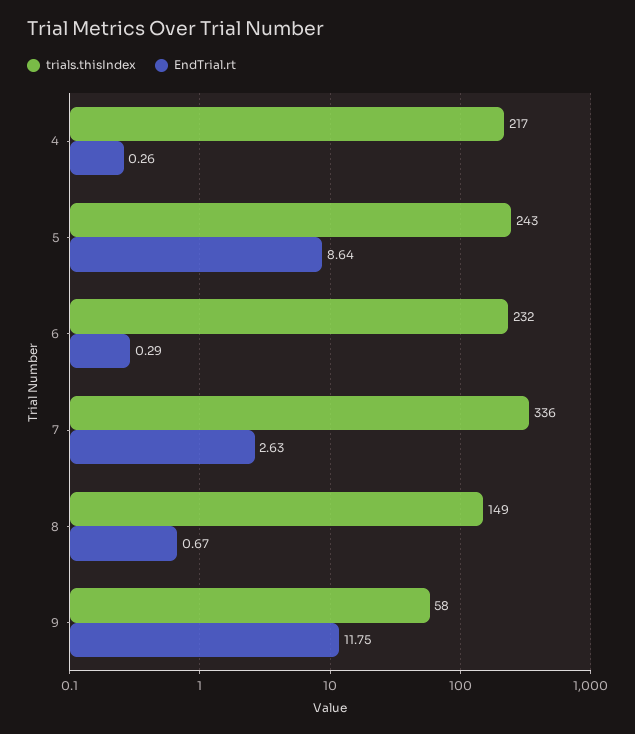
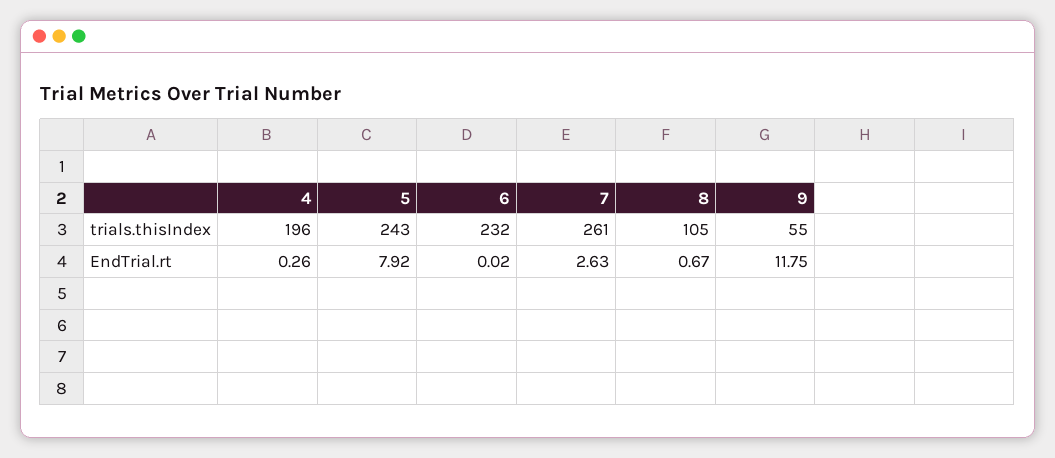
  {
    "trials.thisIndex": {
-     "4": 217,
+     "4": 196,
      "5": 243,
      "6": 232,
-     "7": 336,
+     "7": 261,
-     "8": 149,
+     "8": 105,
-     "9": 58
+     "9": 55
    },
    "EndTrial.rt": {
      "4": 0.26,
-     "5": 8.64,
+     "5": 7.92,
-     "6": 0.29,
+     "6": 0.02,
      "7": 2.63,
      "8": 0.67,
      "9": 11.75
    }
  }

